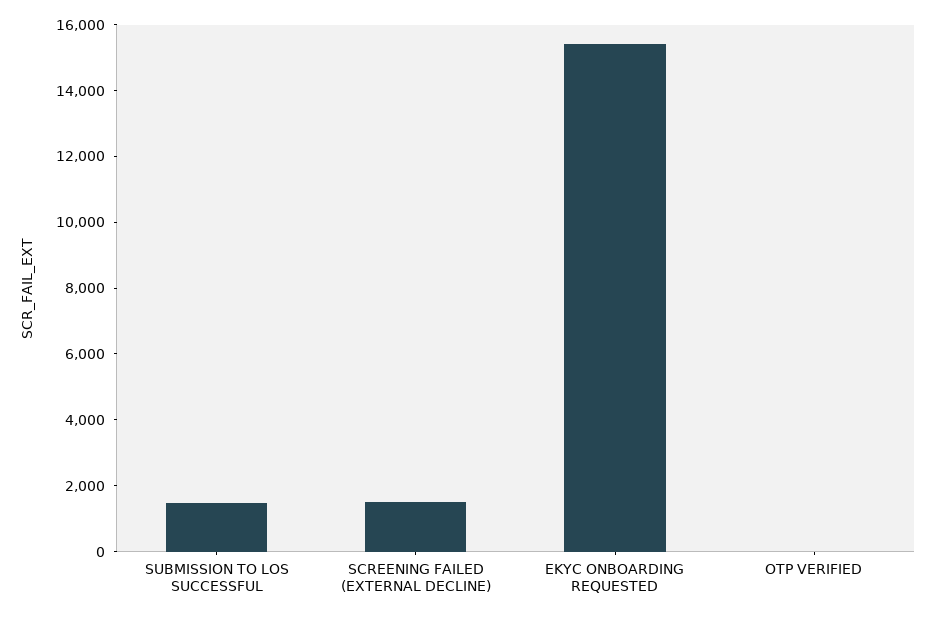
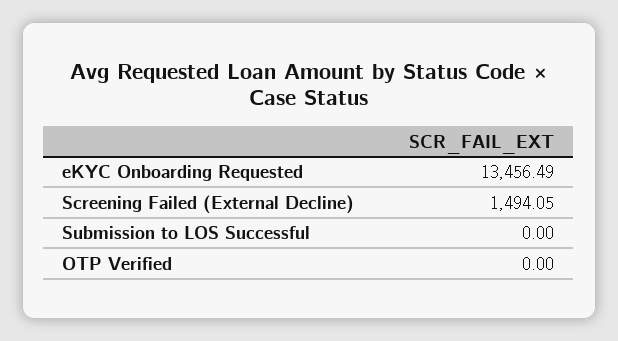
  {
-   "SUBMISSION TO LOS SUCCESSFUL": 1500,
+   "SUBMISSION TO LOS SUCCESSFUL": 0,
    "SCREENING FAILED (EXTERNAL DECLINE)": 1494.05,
-   "EKYC ONBOARDING REQUESTED": 15500,
+   "EKYC ONBOARDING REQUESTED": 13456.49,
    "OTP VERIFIED": 0
  }

